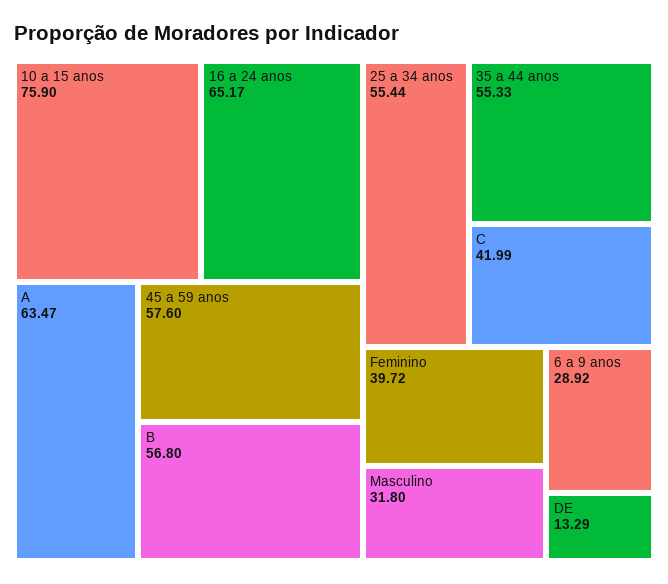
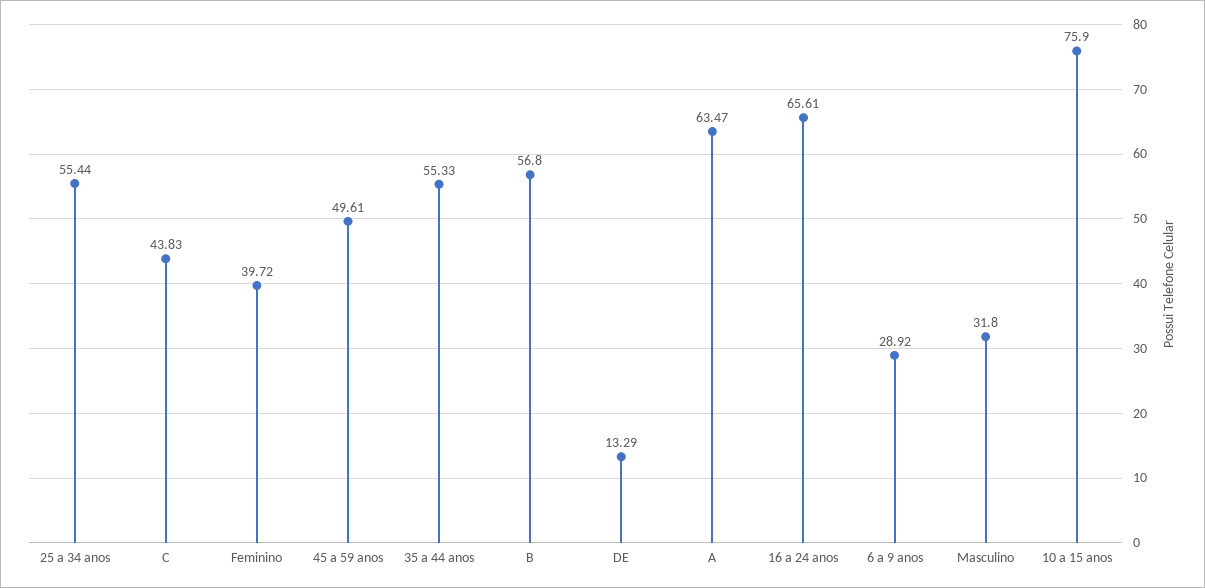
  {
    "10 a 15 anos": 75.9,
-   "16 a 24 anos": 65.17,
+   "16 a 24 anos": 65.61,
    "A": 63.47,
-   "45 a 59 anos": 57.6,
+   "45 a 59 anos": 49.61,
    "B": 56.8,
    "25 a 34 anos": 55.44,
    "35 a 44 anos": 55.33,
-   "C": 41.99,
+   "C": 43.83,
    "Feminino": 39.72,
    "Masculino": 31.8,
    "6 a 9 anos": 28.92,
    "DE": 13.29
  }

